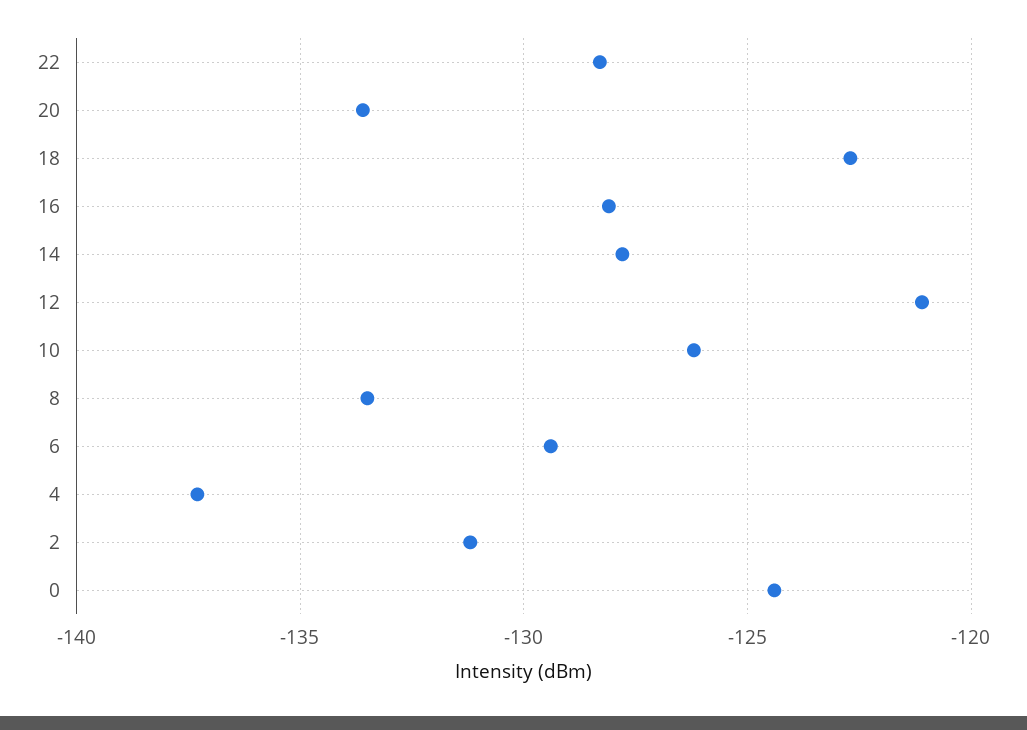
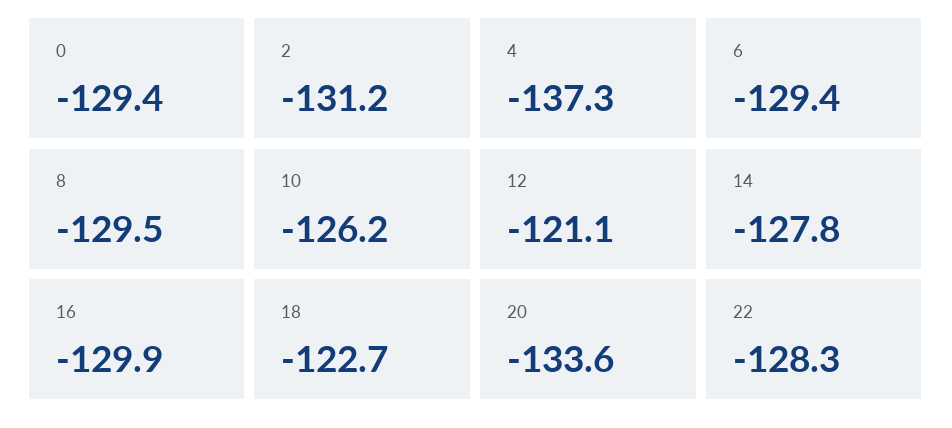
  {
    "22": -128.3,
    "20": -133.6,
    "18": -122.7,
-   "16": -128,
+   "16": -129.9,
    "14": -127.8,
    "12": -121.1,
    "10": -126.2,
-   "8": -133.5,
+   "8": -129.5,
    "6": -129.4,
    "4": -137.3,
    "2": -131.2,
-   "0": -124.5
+   "0": -129.4
  }

